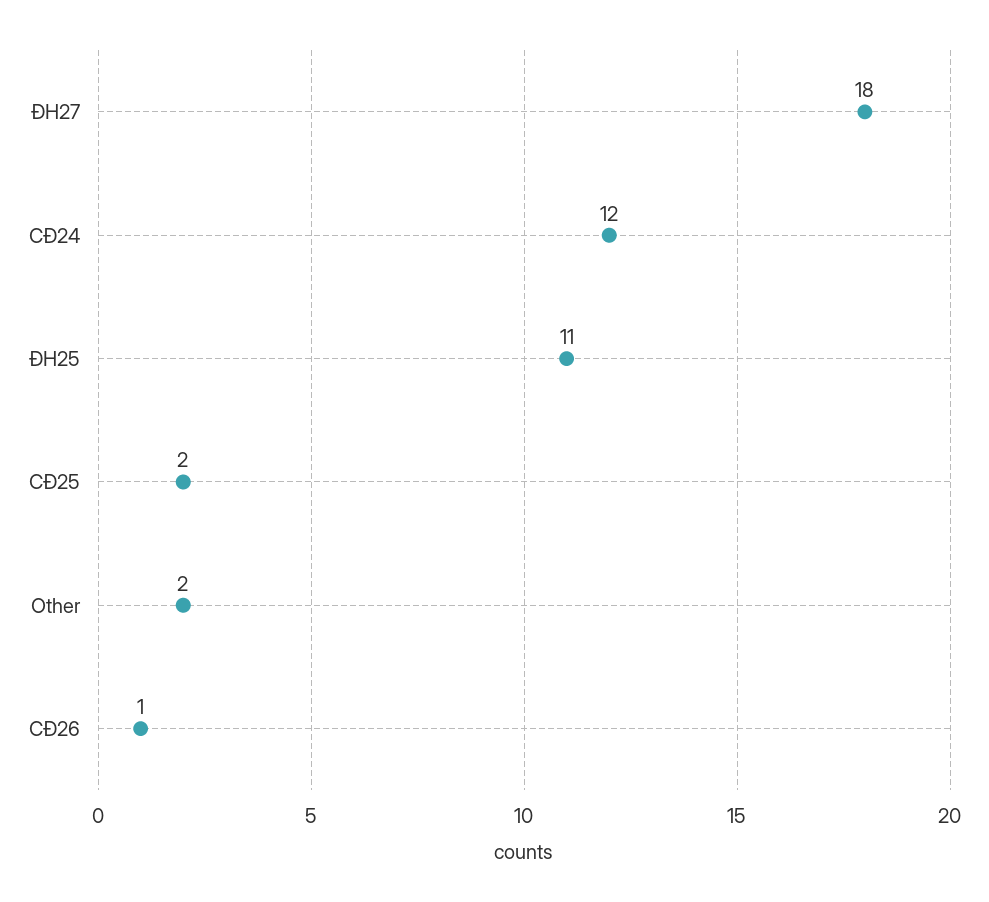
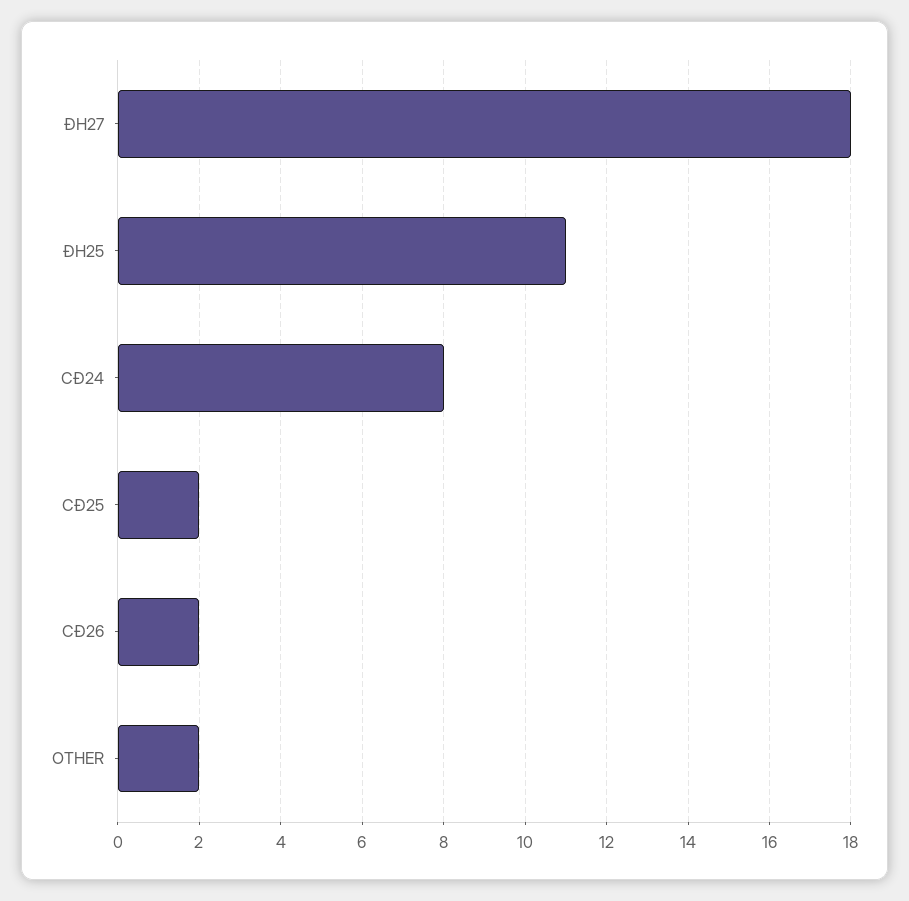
  {
    "ĐH27": 18,
-   "CĐ24": 12,
+   "CĐ24": 8,
    "ĐH25": 11,
    "CĐ25": 2,
    "Other": 2,
-   "CĐ26": 1
+   "CĐ26": 2
  }

